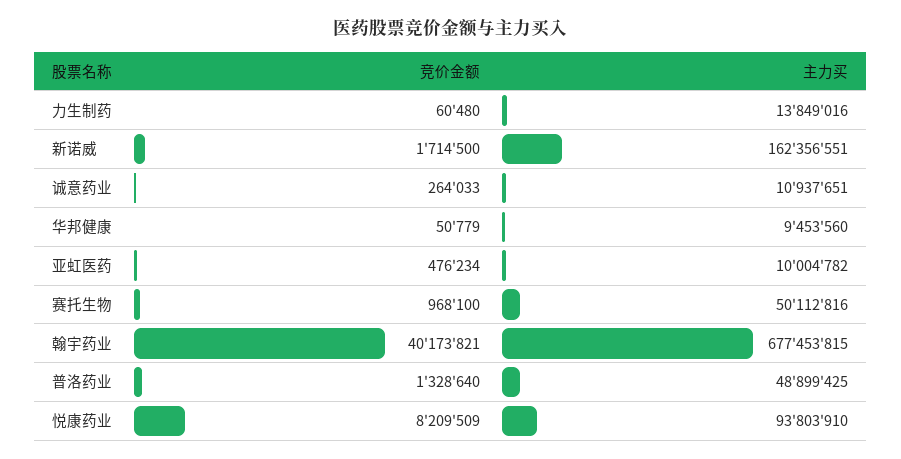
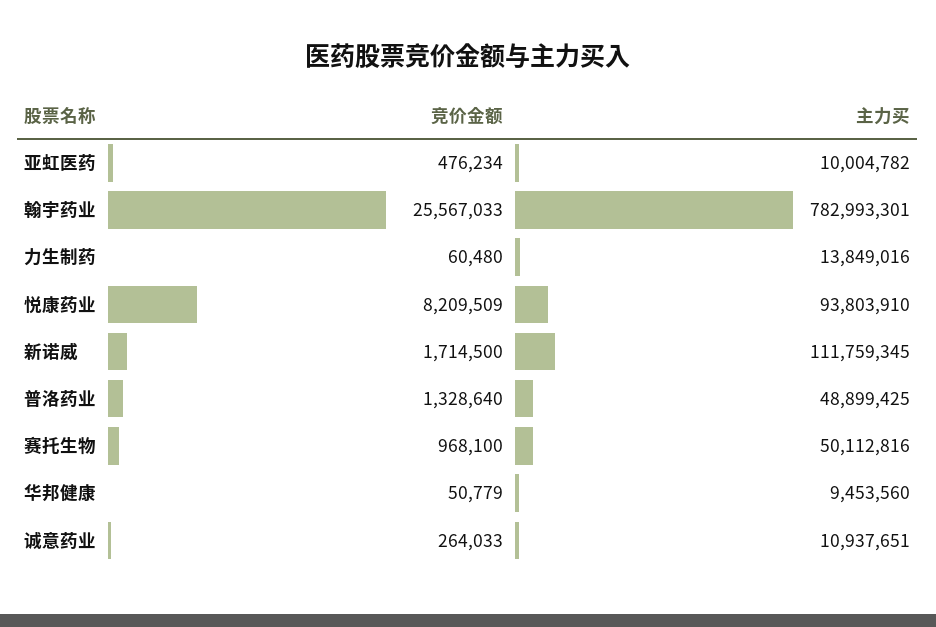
  {
    "竞价金额": {
      "力生制药": 60480,
      "新诺威": 1714500,
      "诚意药业": 264033,
      "华邦健康": 50779,
      "亚虹医药": 476234,
      "赛托生物": 968100,
-     "翰宇药业": 40173821,
+     "翰宇药业": 25567033,
      "普洛药业": 1328640,
      "悦康药业": 8209509
    },
    "主力买": {
      "力生制药": 13849016,
-     "新诺威": 162356551,
+     "新诺威": 111759345,
      "诚意药业": 10937651,
      "华邦健康": 9453560,
      "亚虹医药": 10004782,
      "赛托生物": 50112816,
-     "翰宇药业": 677453815,
+     "翰宇药业": 782993301,
      "普洛药业": 48899425,
      "悦康药业": 93803910
    }
  }

